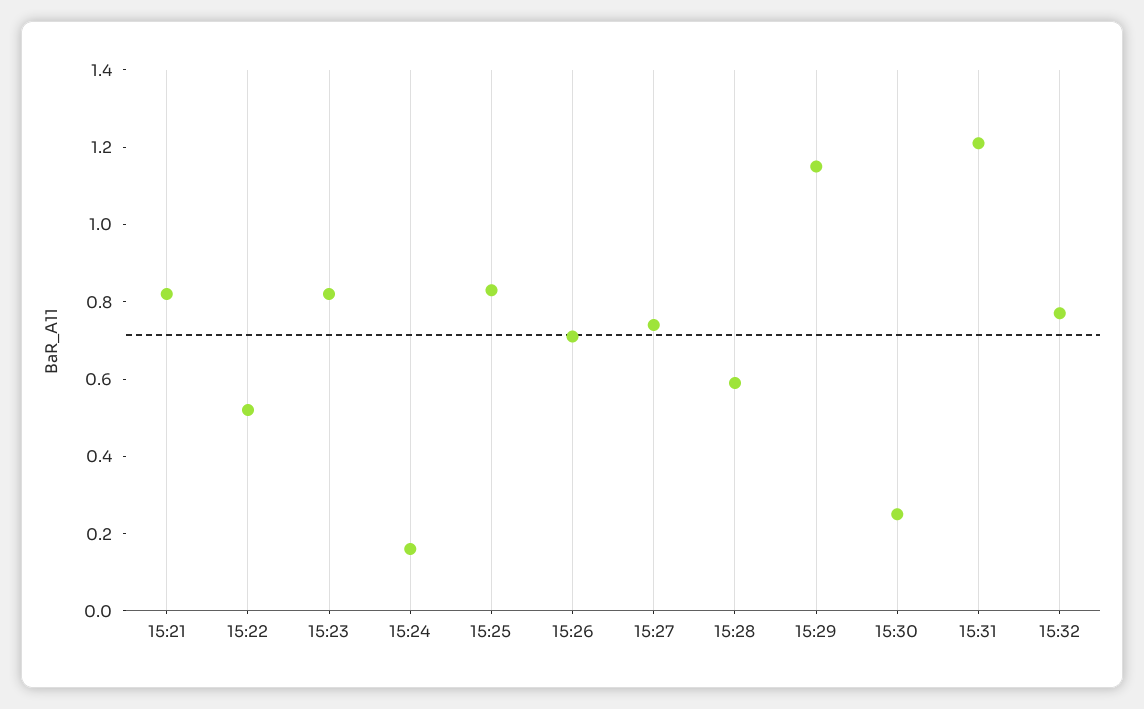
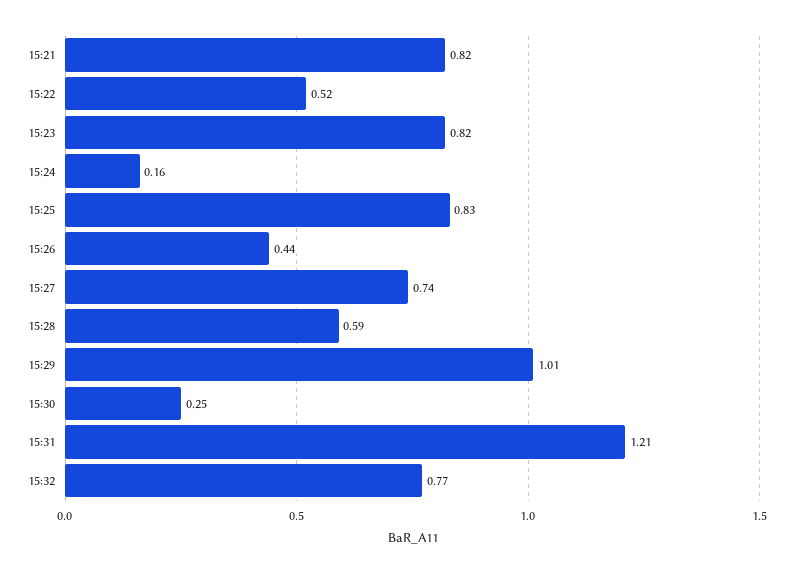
  {
    "15:21": 0.82,
    "15:22": 0.52,
    "15:23": 0.82,
    "15:24": 0.16,
    "15:25": 0.83,
-   "15:26": 0.7,
+   "15:26": 0.44,
    "15:27": 0.74,
    "15:28": 0.59,
-   "15:29": 1.15,
+   "15:29": 1.01,
    "15:30": 0.25,
    "15:31": 1.21,
    "15:32": 0.77
  }

